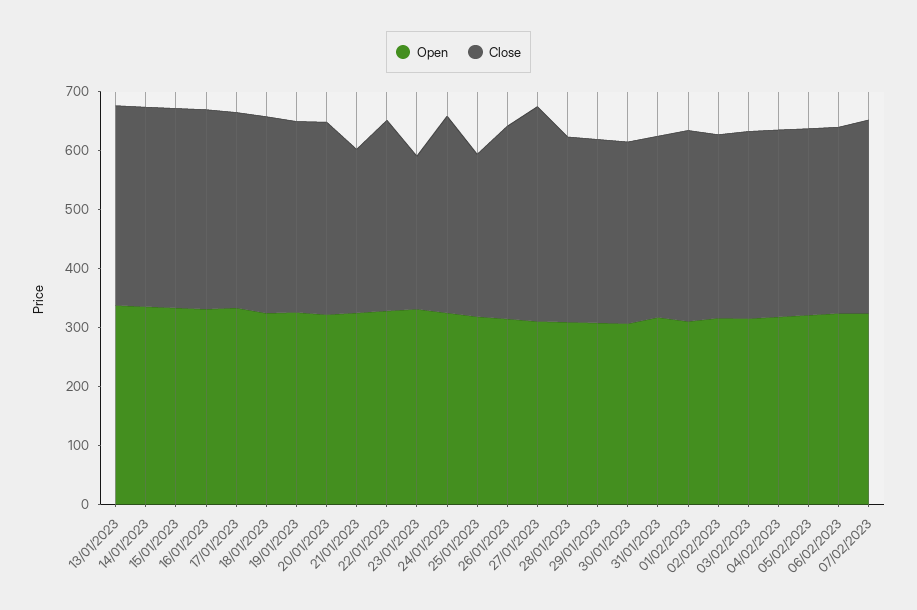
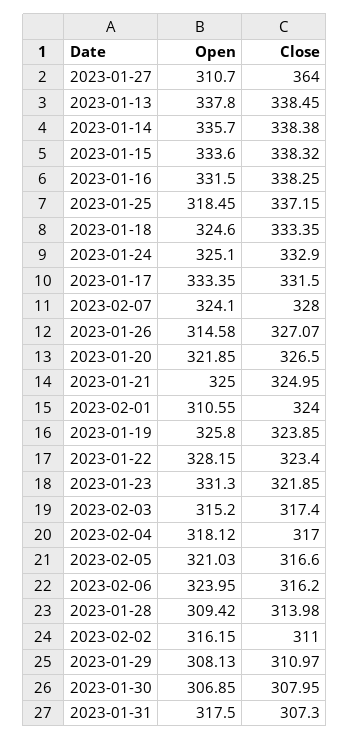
  {
    "Open": {
      "13/01/2023": 337.8,
      "14/01/2023": 335.7,
      "15/01/2023": 333.6,
      "16/01/2023": 331.5,
      "17/01/2023": 333.35,
      "18/01/2023": 324.6,
      "19/01/2023": 325.8,
      "20/01/2023": 321.85,
      "21/01/2023": 325,
      "22/01/2023": 328.15,
      "23/01/2023": 331.3,
      "24/01/2023": 325.1,
      "25/01/2023": 318.45,
      "26/01/2023": 314.58,
      "27/01/2023": 310.7,
      "28/01/2023": 309.42,
      "29/01/2023": 308.13,
      "30/01/2023": 306.85,
      "31/01/2023": 317.5,
      "01/02/2023": 310.55,
      "02/02/2023": 316.15,
      "03/02/2023": 315.2,
      "04/02/2023": 318.12,
      "05/02/2023": 321.03,
      "06/02/2023": 323.95,
      "07/02/2023": 324.1
    },
    "Close": {
      "13/01/2023": 338.45,
      "14/01/2023": 338.38,
      "15/01/2023": 338.32,
      "16/01/2023": 338.25,
      "17/01/2023": 331.5,
      "18/01/2023": 333.35,
      "19/01/2023": 323.85,
      "20/01/2023": 326.5,
-     "21/01/2023": 280,
+     "21/01/2023": 324.95,
      "22/01/2023": 323.4,
-     "23/01/2023": 260,
+     "23/01/2023": 321.85,
      "24/01/2023": 332.9,
-     "25/01/2023": 280,
+     "25/01/2023": 337.15,
      "26/01/2023": 327.07,
      "27/01/2023": 364,
      "28/01/2023": 313.98,
      "29/01/2023": 310.97,
      "30/01/2023": 307.95,
      "31/01/2023": 307.3,
      "01/02/2023": 324,
      "02/02/2023": 311,
      "03/02/2023": 317.4,
      "04/02/2023": 317,
      "05/02/2023": 316.6,
      "06/02/2023": 316.2,
      "07/02/2023": 328
    }
  }

